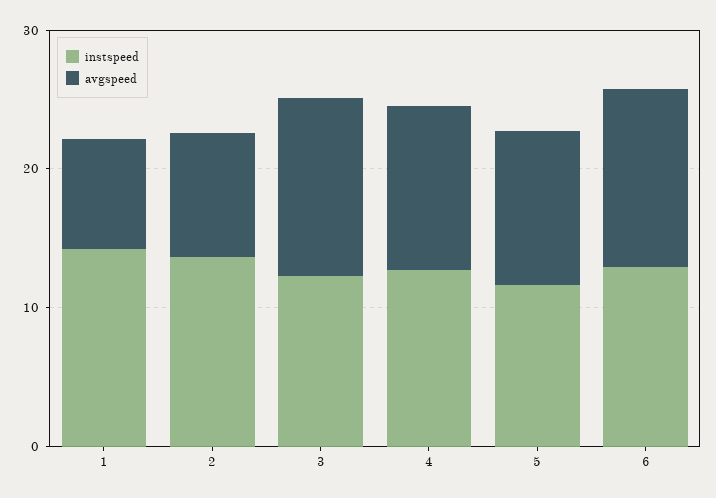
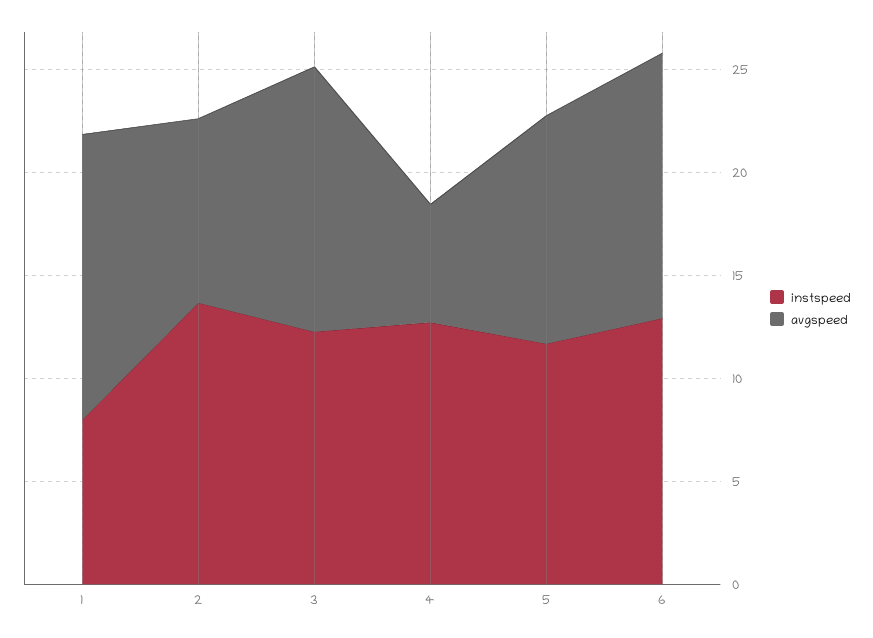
  {
    "instspeed": {
-     "1": 14,
+     "1": 8,
      "2": 14,
      "3": 12,
      "4": 13,
      "5": 12,
      "6": 13
    },
    "avgspeed": {
-     "1": 8,
+     "1": 14,
      "2": 9,
      "3": 13,
-     "4": 12,
+     "4": 6,
      "5": 11,
      "6": 13
    }
  }

